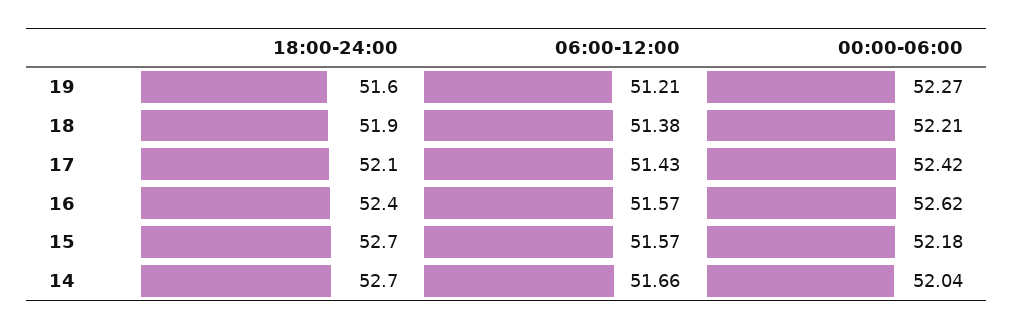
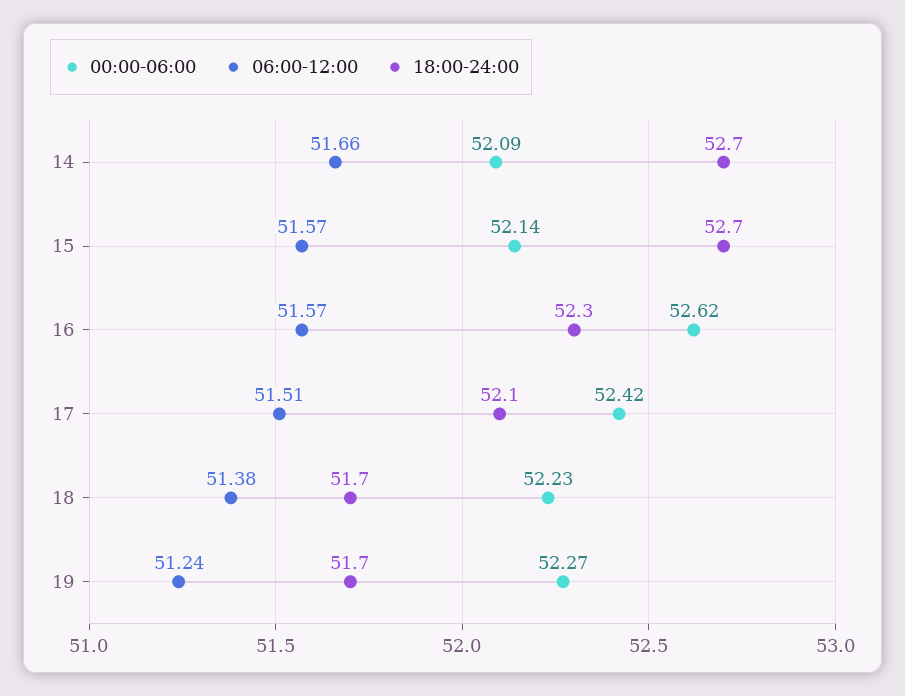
  {
    "18:00-24:00": {
-     "19": 51.6,
+     "19": 51.7,
-     "18": 51.9,
+     "18": 51.7,
      "17": 52.1,
-     "16": 52.4,
+     "16": 52.3,
      "15": 52.7,
      "14": 52.7
    },
    "06:00-12:00": {
-     "19": 51.21,
+     "19": 51.24,
      "18": 51.38,
-     "17": 51.43,
+     "17": 51.51,
      "16": 51.57,
      "15": 51.57,
      "14": 51.66
    },
    "00:00-06:00": {
      "19": 52.27,
-     "18": 52.21,
+     "18": 52.23,
      "17": 52.42,
      "16": 52.62,
-     "15": 52.18,
+     "15": 52.14,
-     "14": 52.04
+     "14": 52.09
    }
  }

